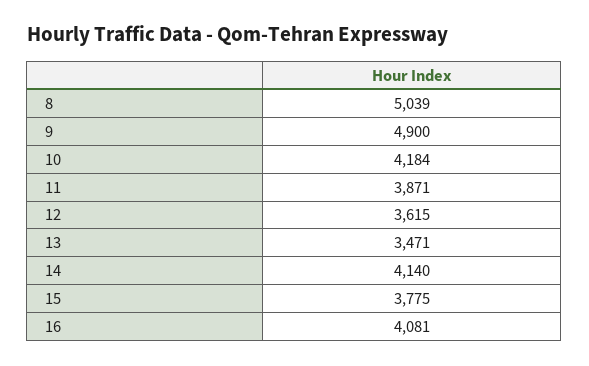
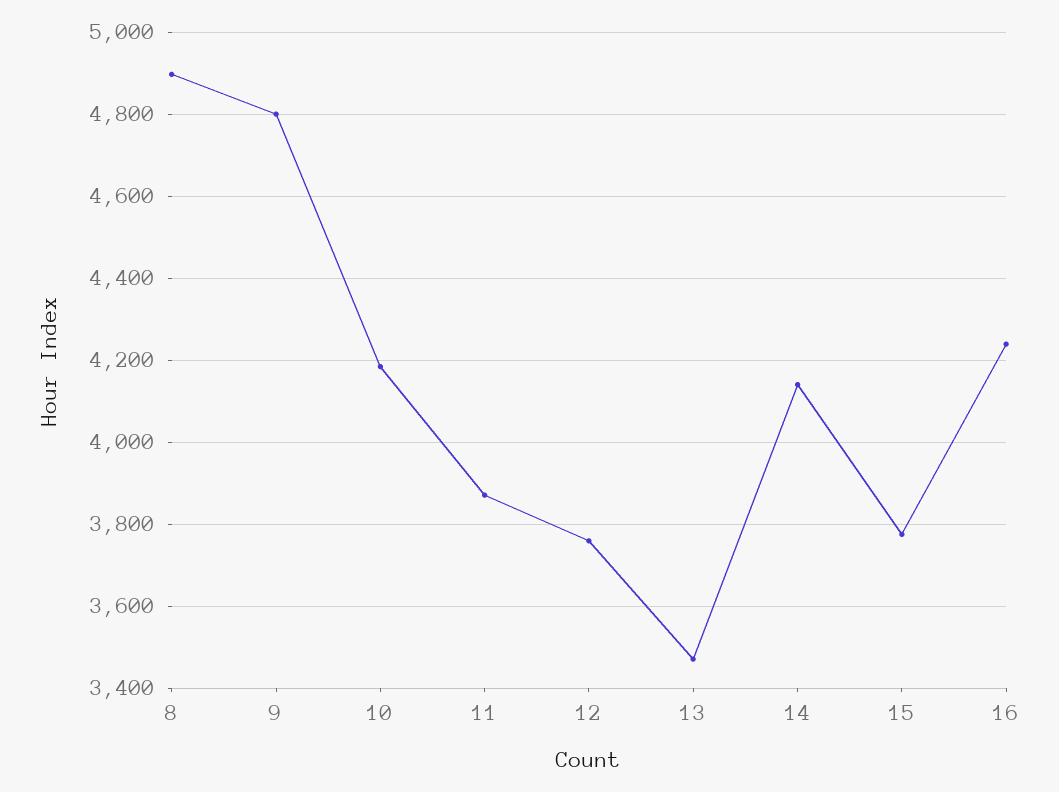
  {
-   "8": 5039,
+   "8": 4900,
-   "9": 4900,
+   "9": 4800,
    "10": 4184,
    "11": 3871,
-   "12": 3615,
+   "12": 3760,
    "13": 3471,
    "14": 4140,
    "15": 3775,
-   "16": 4081
+   "16": 4240
  }

